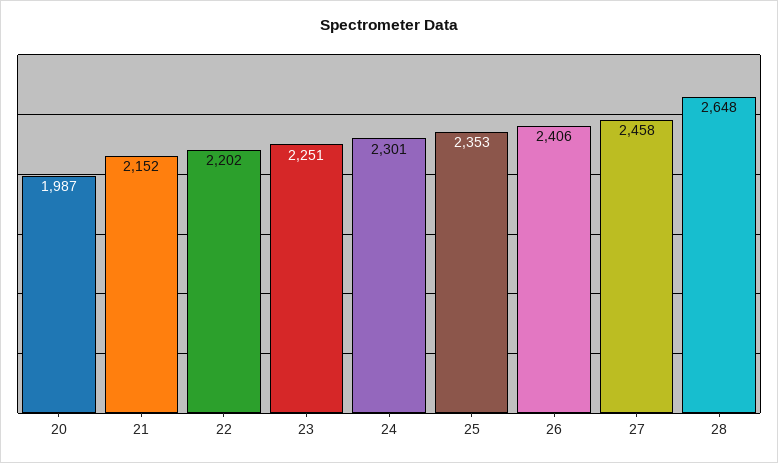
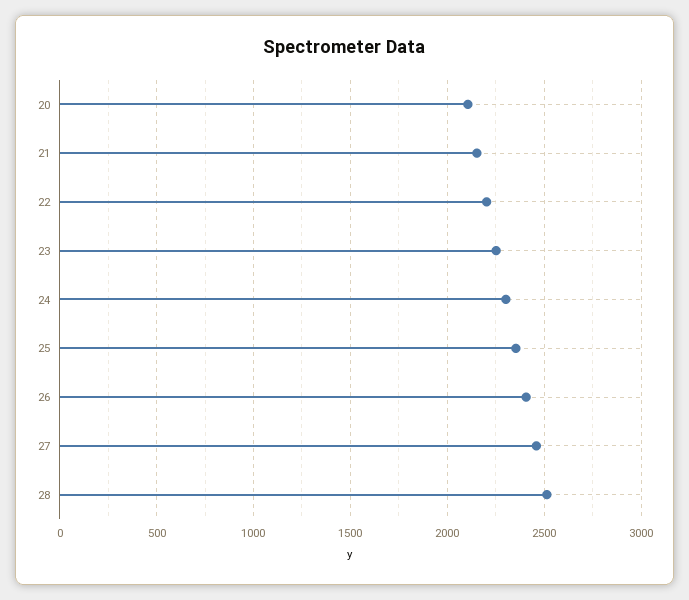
  {
-   "20": 1987,
+   "20": 2100,
    "21": 2152,
    "22": 2202,
    "23": 2251,
    "24": 2301,
    "25": 2353,
    "26": 2406,
    "27": 2458,
-   "28": 2648
+   "28": 2500
  }

